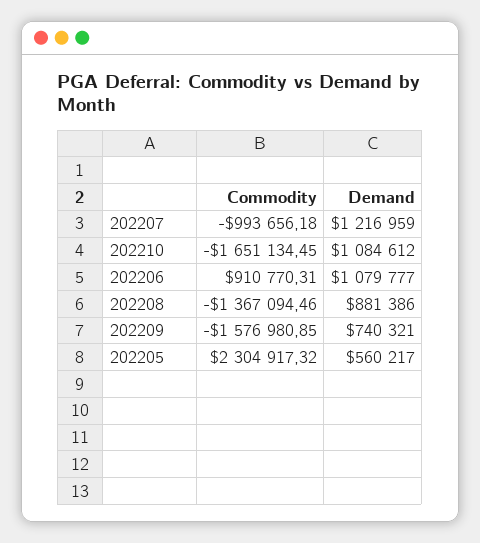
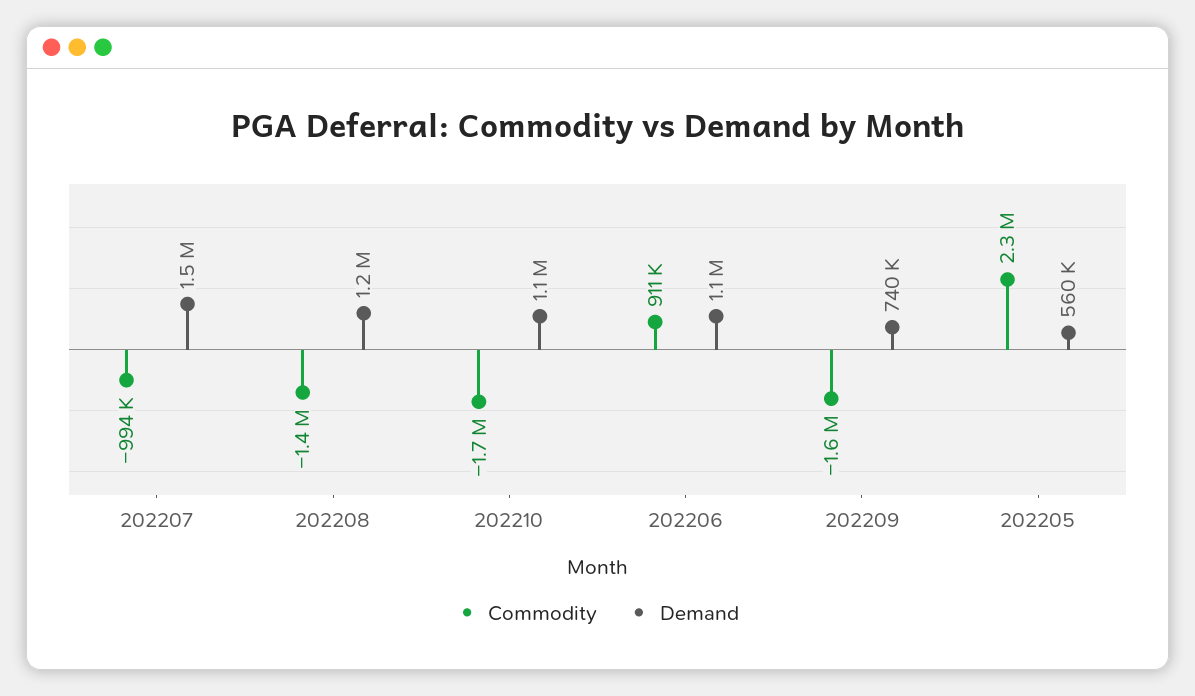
  {
    "Commodity": {
      "202207": -993656.18,
      "202210": -1651134.45,
      "202206": 910770.31,
      "202208": -1367094.46,
      "202209": -1576980.85,
      "202205": 2304917.32
    },
    "Demand": {
-     "202207": 1216959,
+     "202207": 1500000,
      "202210": 1084612,
      "202206": 1079777,
-     "202208": 881386,
+     "202208": 1200000,
      "202209": 740321,
      "202205": 560217
    }
  }

